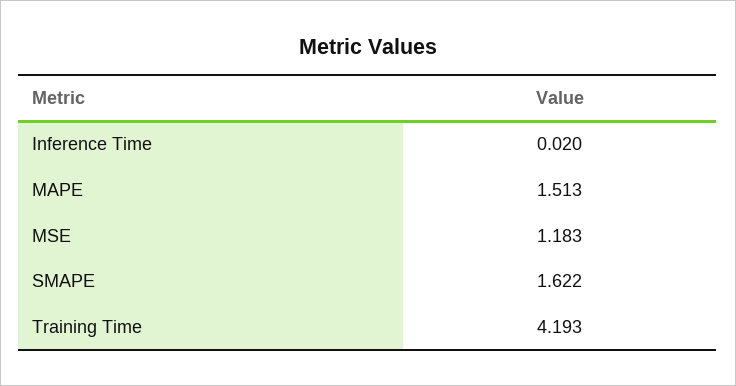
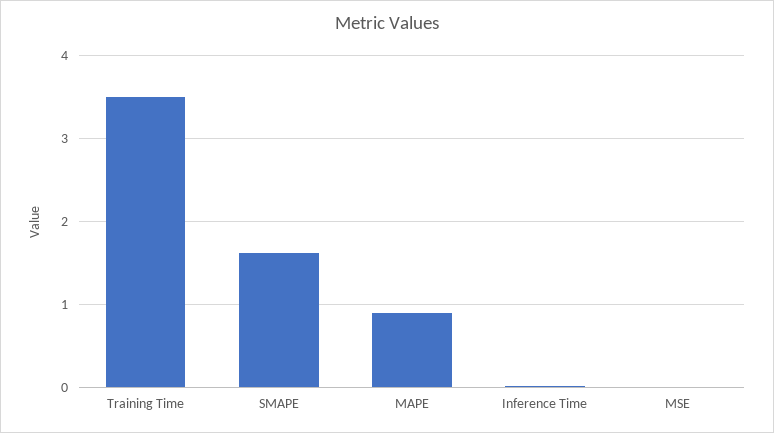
  {
    "Inference Time": 0.02,
-   "MAPE": 1.513,
+   "MAPE": 0.9,
-   "MSE": 1.183,
+   "MSE": 0,
    "SMAPE": 1.622,
-   "Training Time": 4.193
+   "Training Time": 3.5
  }

